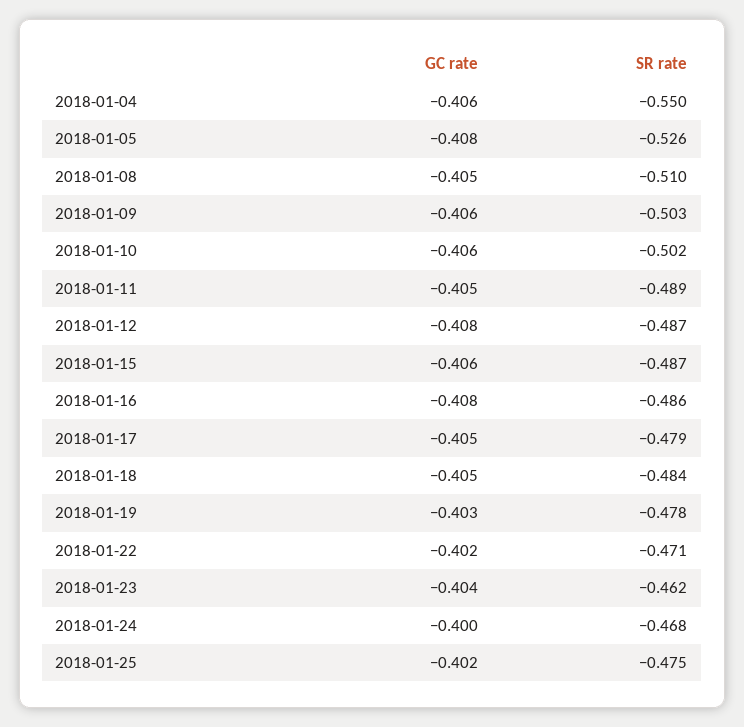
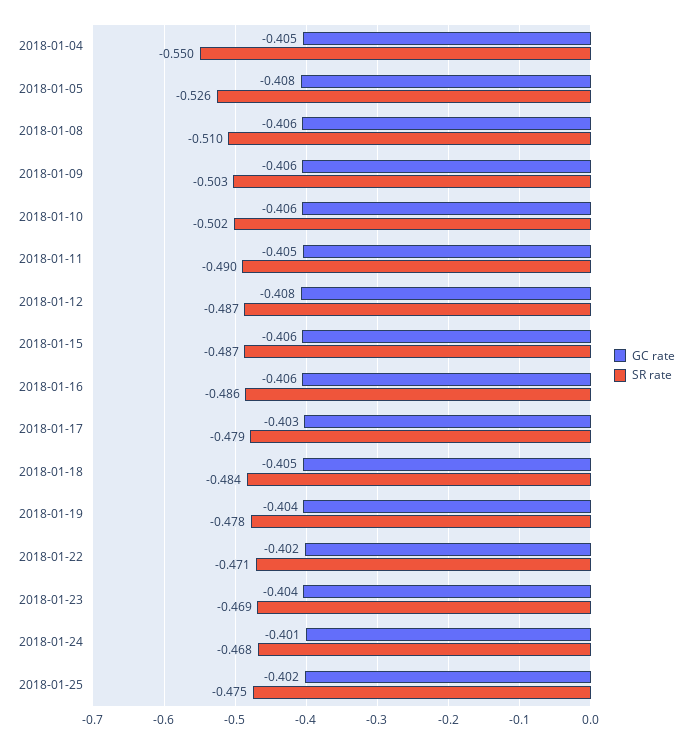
  {
    "GC rate": {
-     "2018-01-04": -0.406,
+     "2018-01-04": -0.405,
      "2018-01-05": -0.408,
-     "2018-01-08": -0.405,
+     "2018-01-08": -0.406,
      "2018-01-09": -0.406,
      "2018-01-10": -0.406,
      "2018-01-11": -0.405,
      "2018-01-12": -0.408,
      "2018-01-15": -0.406,
-     "2018-01-16": -0.408,
+     "2018-01-16": -0.406,
-     "2018-01-17": -0.405,
+     "2018-01-17": -0.403,
      "2018-01-18": -0.405,
-     "2018-01-19": -0.403,
+     "2018-01-19": -0.404,
      "2018-01-22": -0.402,
      "2018-01-23": -0.404,
-     "2018-01-24": -0.4,
+     "2018-01-24": -0.401,
      "2018-01-25": -0.402
    },
    "SR rate": {
      "2018-01-04": -0.55,
      "2018-01-05": -0.526,
      "2018-01-08": -0.51,
      "2018-01-09": -0.503,
      "2018-01-10": -0.502,
-     "2018-01-11": -0.489,
+     "2018-01-11": -0.49,
      "2018-01-12": -0.487,
      "2018-01-15": -0.487,
      "2018-01-16": -0.486,
      "2018-01-17": -0.479,
      "2018-01-18": -0.484,
      "2018-01-19": -0.478,
      "2018-01-22": -0.471,
-     "2018-01-23": -0.462,
+     "2018-01-23": -0.469,
      "2018-01-24": -0.468,
      "2018-01-25": -0.475
    }
  }

